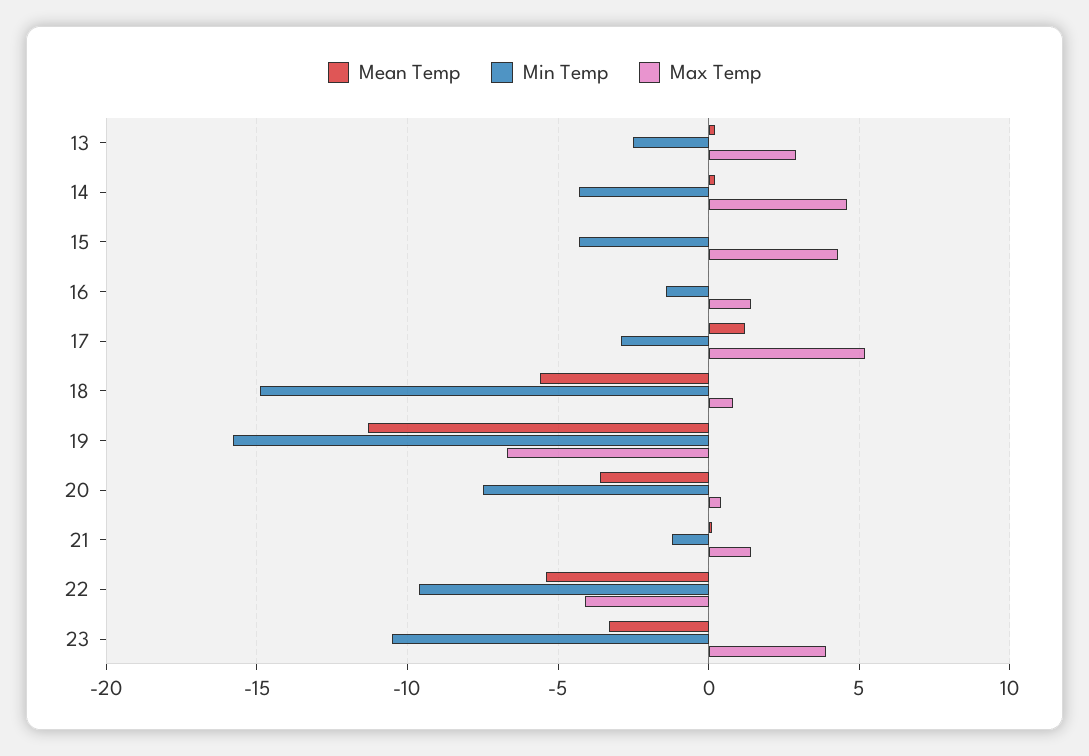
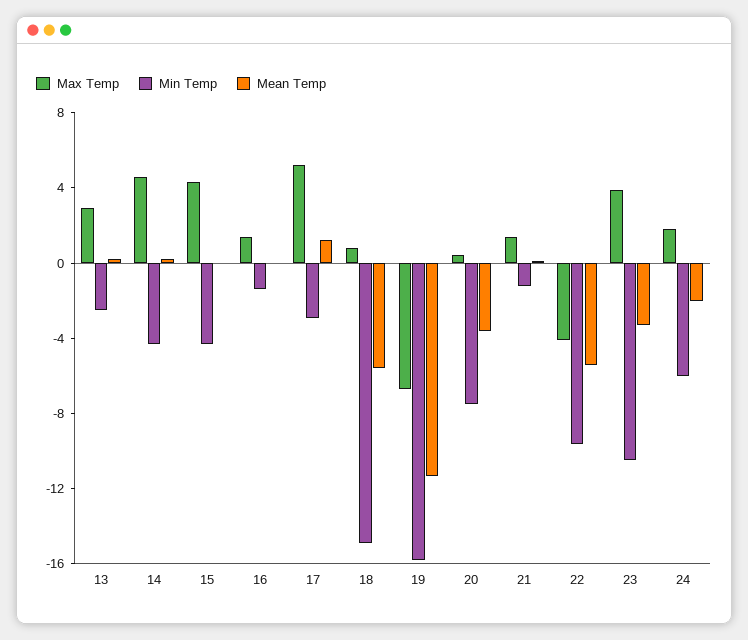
  {
    "Mean Temp": {
      "13": 0,
      "14": 0,
      "15": 0,
      "16": 0,
      "17": 1,
      "18": -5.5,
      "19": -11.5,
      "20": -3.5,
      "21": 0,
      "22": -5.5,
-     "23": -3.5
+     "23": -3.5,
+     "24": -2
    },
    "Min Temp": {
      "13": -2.5,
      "14": -4.5,
      "15": -4.5,
      "16": -1.5,
      "17": -3,
      "18": -15,
      "19": -16,
      "20": -7.5,
      "21": -1,
      "22": -9.5,
-     "23": -10.5
+     "23": -10.5,
+     "24": -6
    },
    "Max Temp": {
      "13": 3,
      "14": 4.5,
      "15": 4.5,
      "16": 1.5,
      "17": 5,
      "18": 1,
      "19": -6.5,
      "20": 0.5,
      "21": 1.5,
      "22": -4,
-     "23": 4
+     "23": 4,
+     "24": 2
    }
  }

